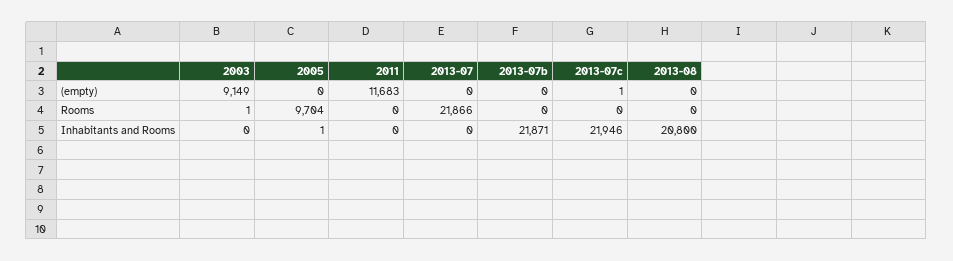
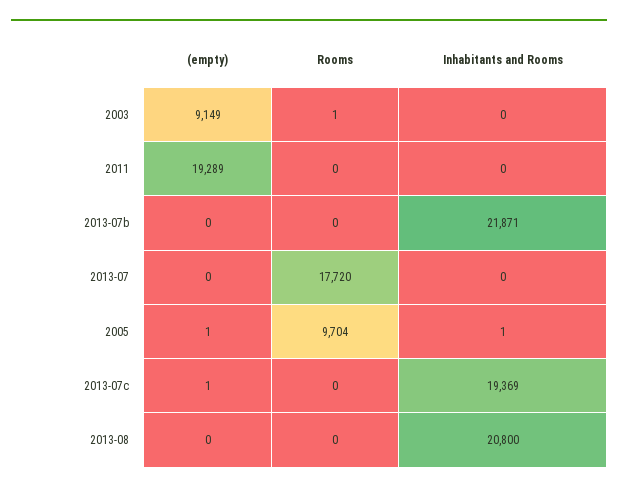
  {
    "2003": {
      "(empty)": 9149,
      "Rooms": 1,
      "Inhabitants and Rooms": 0
    },
    "2005": {
-     "(empty)": 0,
+     "(empty)": 1,
      "Rooms": 9704,
      "Inhabitants and Rooms": 1
    },
    "2011": {
-     "(empty)": 11683,
+     "(empty)": 19289,
      "Rooms": 0,
      "Inhabitants and Rooms": 0
    },
    "2013-07": {
      "(empty)": 0,
-     "Rooms": 21866,
+     "Rooms": 17720,
      "Inhabitants and Rooms": 0
    },
    "2013-07b": {
      "(empty)": 0,
      "Rooms": 0,
      "Inhabitants and Rooms": 21871
    },
    "2013-07c": {
      "(empty)": 1,
      "Rooms": 0,
-     "Inhabitants and Rooms": 21946
+     "Inhabitants and Rooms": 19369
    },
    "2013-08": {
      "(empty)": 0,
      "Rooms": 0,
      "Inhabitants and Rooms": 20800
    }
  }

